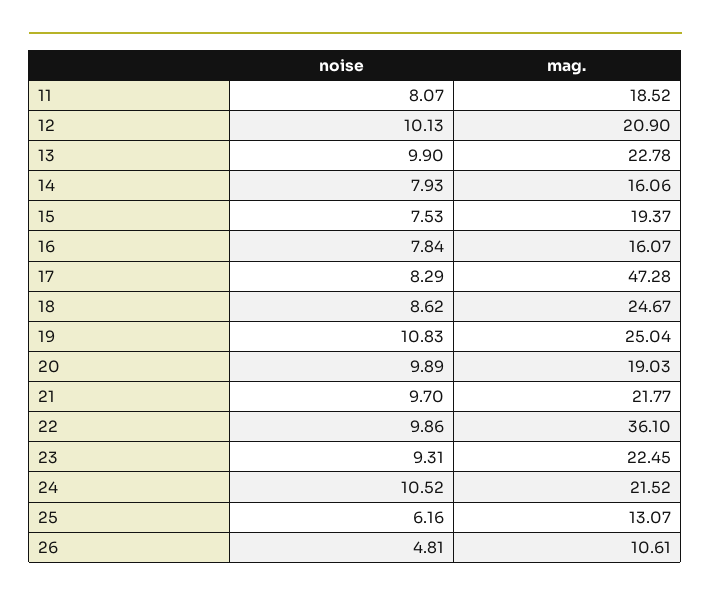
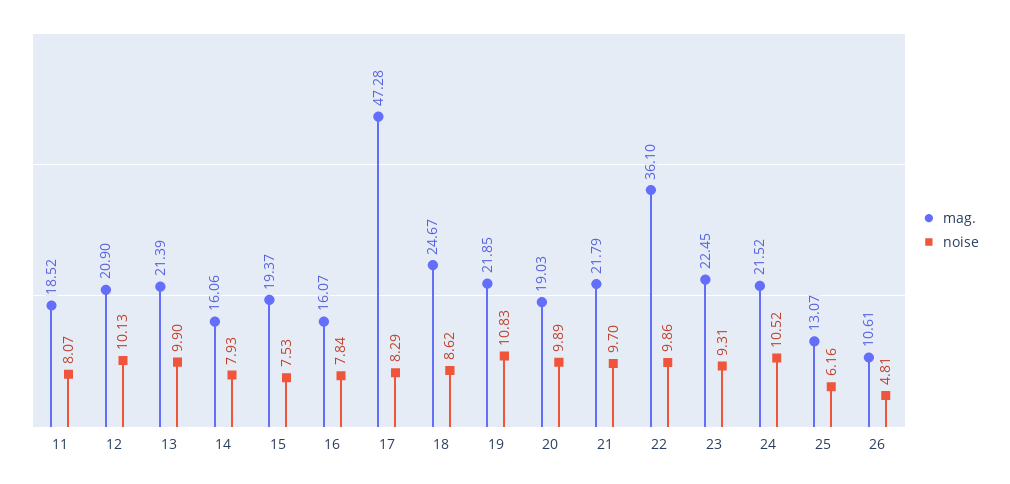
  {
    "noise": {
      "11": 8.07,
      "12": 10.13,
      "13": 9.9,
      "14": 7.93,
      "15": 7.53,
      "16": 7.84,
      "17": 8.29,
      "18": 8.62,
      "19": 10.83,
      "20": 9.89,
      "21": 9.7,
      "22": 9.86,
      "23": 9.31,
      "24": 10.52,
      "25": 6.16,
      "26": 4.81
    },
    "mag.": {
      "11": 18.52,
      "12": 20.9,
-     "13": 22.78,
+     "13": 21.39,
      "14": 16.06,
      "15": 19.37,
      "16": 16.07,
      "17": 47.28,
      "18": 24.67,
-     "19": 25.04,
+     "19": 21.85,
      "20": 19.03,
-     "21": 21.77,
+     "21": 21.79,
      "22": 36.1,
      "23": 22.45,
      "24": 21.52,
      "25": 13.07,
      "26": 10.61
    }
  }

